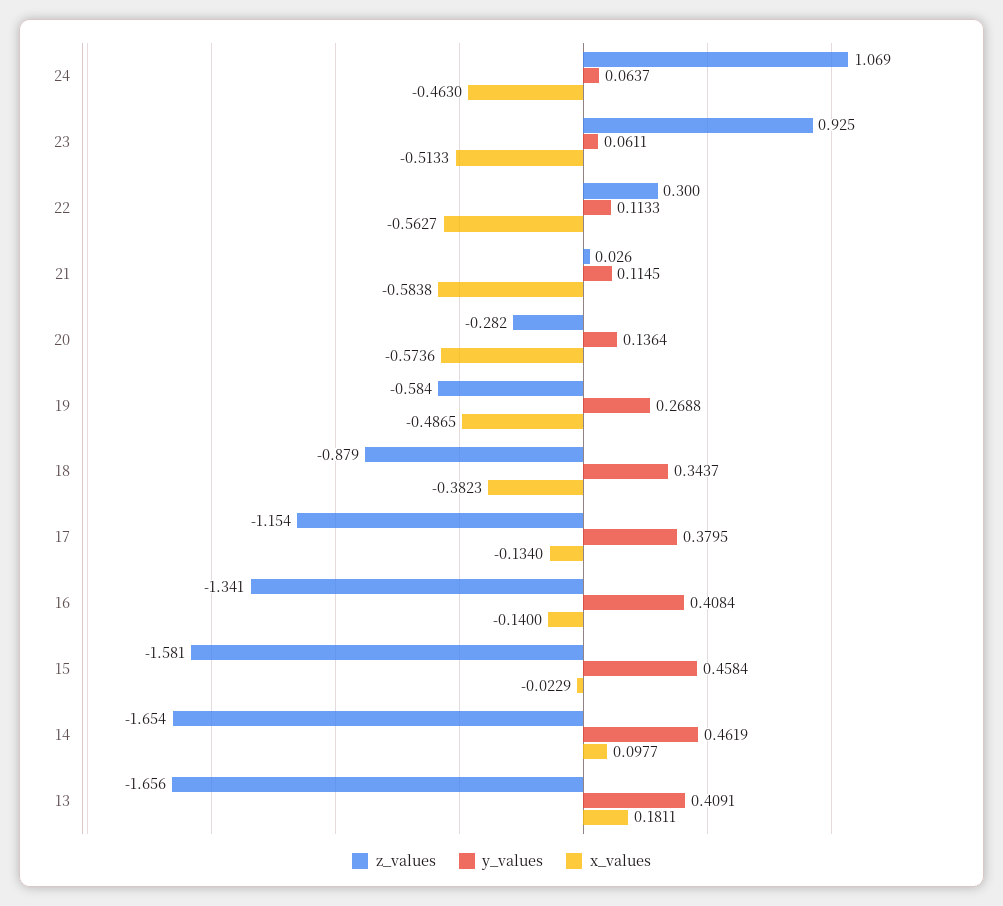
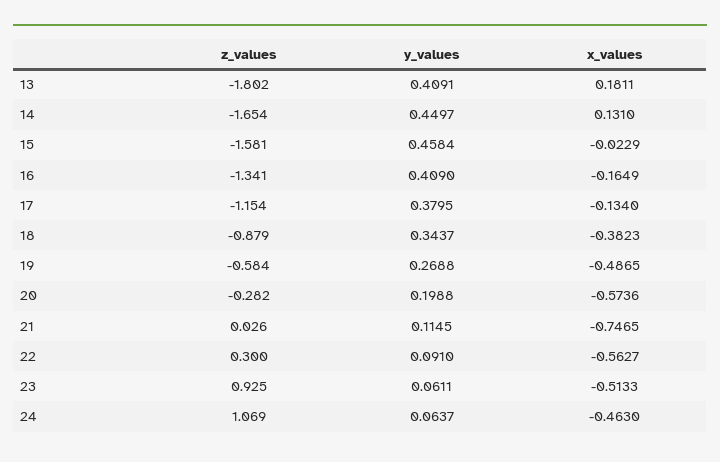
  {
    "z_values": {
      "24": 1.069,
      "23": 0.925,
      "22": 0.3,
      "21": 0.026,
      "20": -0.282,
      "19": -0.584,
      "18": -0.879,
      "17": -1.154,
      "16": -1.341,
      "15": -1.581,
      "14": -1.654,
-     "13": -1.656
+     "13": -1.802
    },
    "y_values": {
      "24": 0.0637,
      "23": 0.0611,
-     "22": 0.1133,
+     "22": 0.091,
      "21": 0.1145,
-     "20": 0.1364,
+     "20": 0.1988,
      "19": 0.2688,
      "18": 0.3437,
      "17": 0.3795,
-     "16": 0.4084,
+     "16": 0.409,
      "15": 0.4584,
-     "14": 0.4619,
+     "14": 0.4497,
      "13": 0.4091
    },
    "x_values": {
      "24": -0.463,
      "23": -0.5133,
      "22": -0.5627,
-     "21": -0.5838,
+     "21": -0.7465,
      "20": -0.5736,
      "19": -0.4865,
      "18": -0.3823,
      "17": -0.134,
-     "16": -0.14,
+     "16": -0.1649,
      "15": -0.0229,
-     "14": 0.0977,
+     "14": 0.131,
      "13": 0.1811
    }
  }

